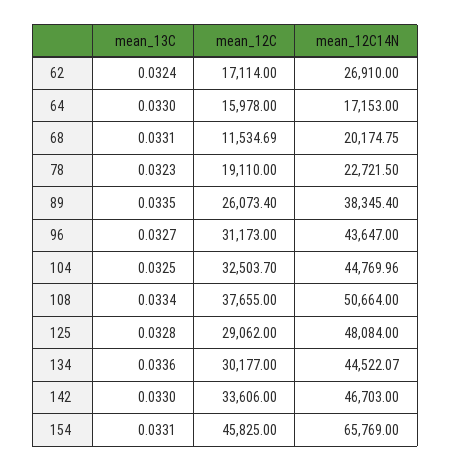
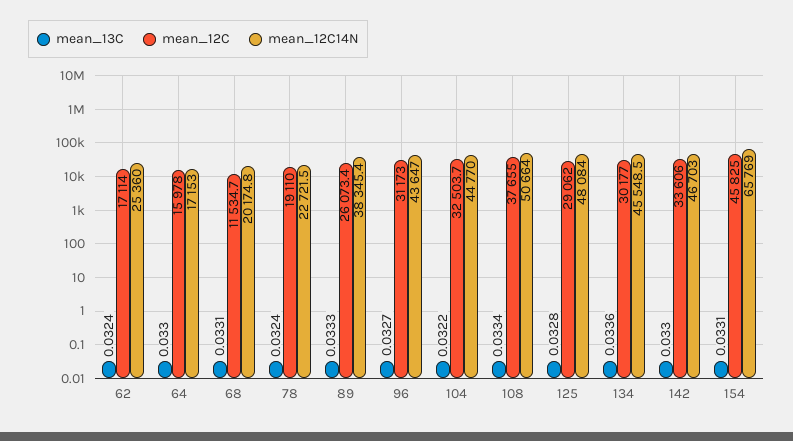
  {
    "mean_13C": {
      "62": 0.0324,
      "64": 0.033,
      "68": 0.0331,
-     "78": 0.0323,
+     "78": 0.0324,
-     "89": 0.0335,
+     "89": 0.0333,
      "96": 0.0327,
-     "104": 0.0325,
+     "104": 0.0322,
      "108": 0.0334,
      "125": 0.0328,
      "134": 0.0336,
      "142": 0.033,
      "154": 0.0331
    },
    "mean_12C": {
      "62": 17114,
      "64": 15978,
      "68": 11534.69,
      "78": 19110,
      "89": 26073.4,
      "96": 31173,
      "104": 32503.7,
      "108": 37655,
      "125": 29062,
      "134": 30177,
      "142": 33606,
      "154": 45825
    },
    "mean_12C14N": {
-     "62": 26910,
+     "62": 25360,
      "64": 17153,
      "68": 20174.75,
      "78": 22721.5,
      "89": 38345.4,
      "96": 43647,
      "104": 44769.96,
      "108": 50664,
      "125": 48084,
-     "134": 44522.07,
+     "134": 45548.5,
      "142": 46703,
      "154": 65769
    }
  }

